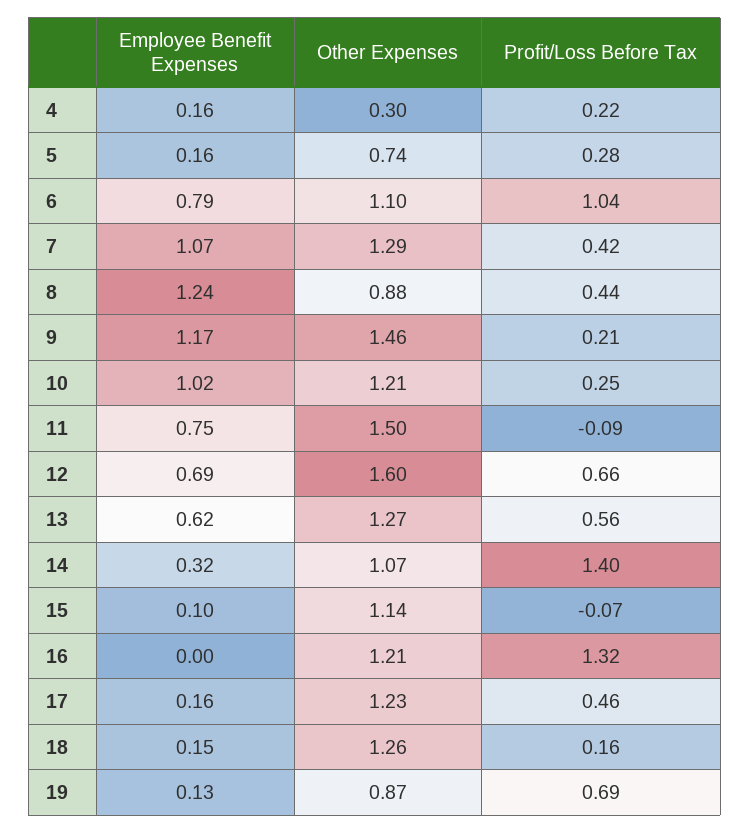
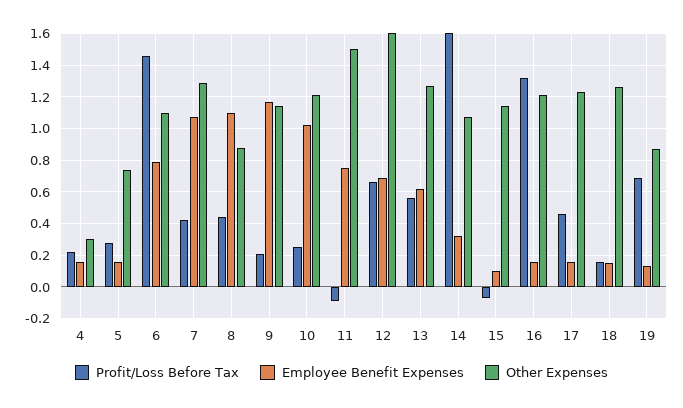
  {
    "Employee Benefit Expenses": {
      "4": 0.16,
      "5": 0.16,
      "6": 0.79,
      "7": 1.07,
-     "8": 1.24,
+     "8": 1.1,
      "9": 1.17,
      "10": 1.02,
      "11": 0.75,
      "12": 0.69,
      "13": 0.62,
      "14": 0.32,
      "15": 0.1,
-     "16": 0,
+     "16": 0.15,
      "17": 0.16,
      "18": 0.15,
      "19": 0.13
    },
    "Other Expenses": {
      "4": 0.3,
      "5": 0.74,
      "6": 1.1,
      "7": 1.29,
      "8": 0.88,
-     "9": 1.46,
+     "9": 1.15,
      "10": 1.21,
      "11": 1.5,
      "12": 1.6,
      "13": 1.27,
      "14": 1.07,
      "15": 1.14,
      "16": 1.21,
      "17": 1.23,
      "18": 1.26,
      "19": 0.87
    },
    "Profit/Loss Before Tax": {
      "4": 0.22,
      "5": 0.28,
-     "6": 1.04,
+     "6": 1.45,
      "7": 0.42,
      "8": 0.44,
      "9": 0.21,
      "10": 0.25,
      "11": -0.09,
      "12": 0.66,
      "13": 0.56,
-     "14": 1.4,
+     "14": 1.6,
      "15": -0.07,
      "16": 1.32,
      "17": 0.46,
      "18": 0.16,
      "19": 0.69
    }
  }

